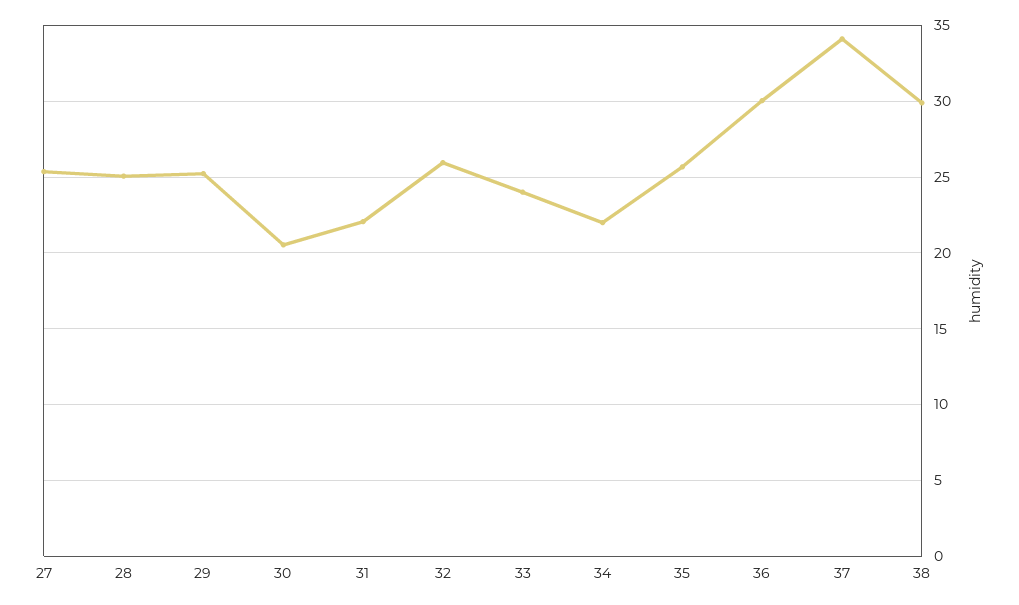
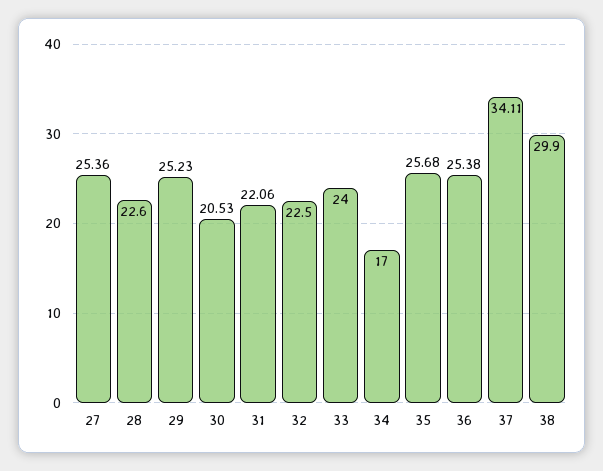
  {
    "27": 25.36,
-   "28": 25,
+   "28": 22.6,
    "29": 25.23,
    "30": 20.53,
    "31": 22.06,
-   "32": 26,
+   "32": 22.5,
    "33": 24,
-   "34": 22,
+   "34": 17,
    "35": 25.68,
-   "36": 30,
+   "36": 25.38,
    "37": 34.11,
    "38": 29.9
  }

